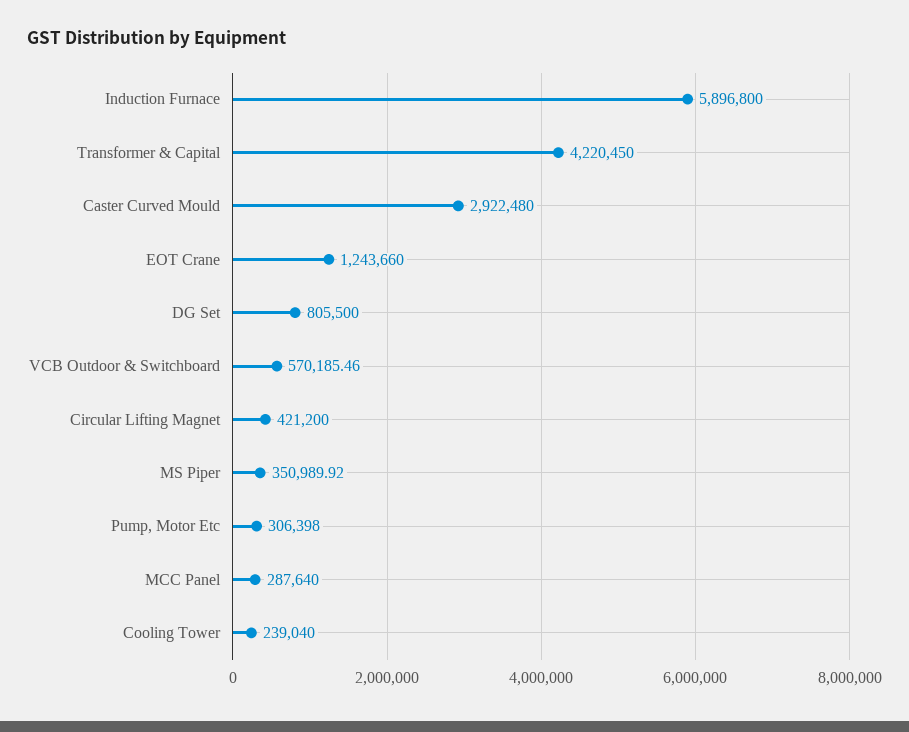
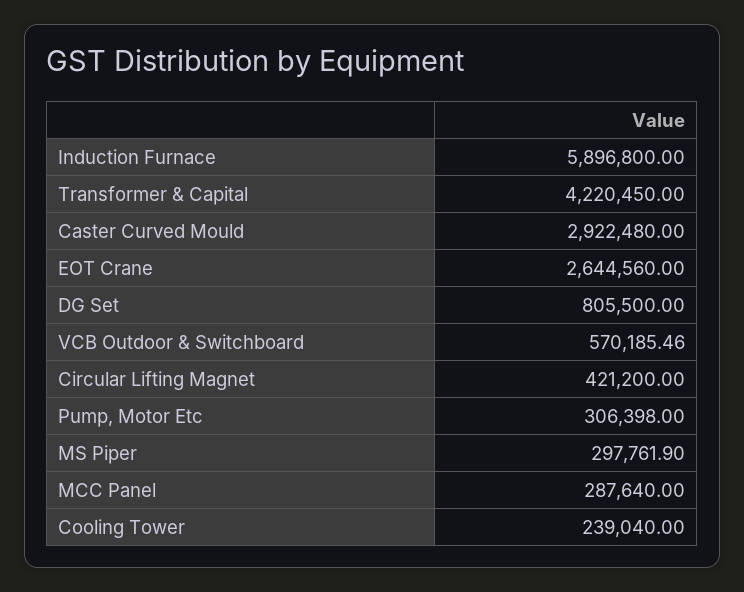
  {
    "Induction Furnace": 5896800,
    "Transformer & Capital": 4220450,
    "Caster Curved Mould": 2922480,
-   "EOT Crane": 1243660,
+   "EOT Crane": 2644560,
    "DG Set": 805500,
    "VCB Outdoor & Switchboard": 570185.46,
    "Circular Lifting Magnet": 421200,
-   "MS Piper": 350989.92,
+   "MS Piper": 297761.9,
    "Pump, Motor Etc": 306398,
    "MCC Panel": 287640,
    "Cooling Tower": 239040
  }

